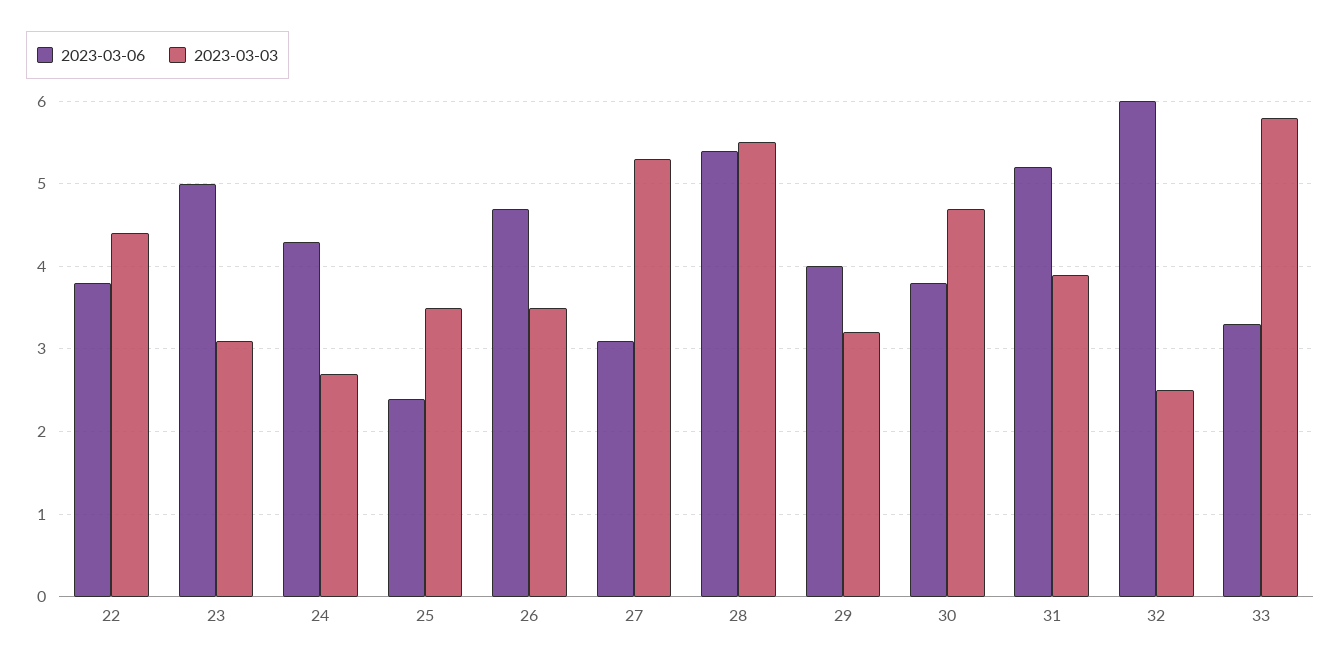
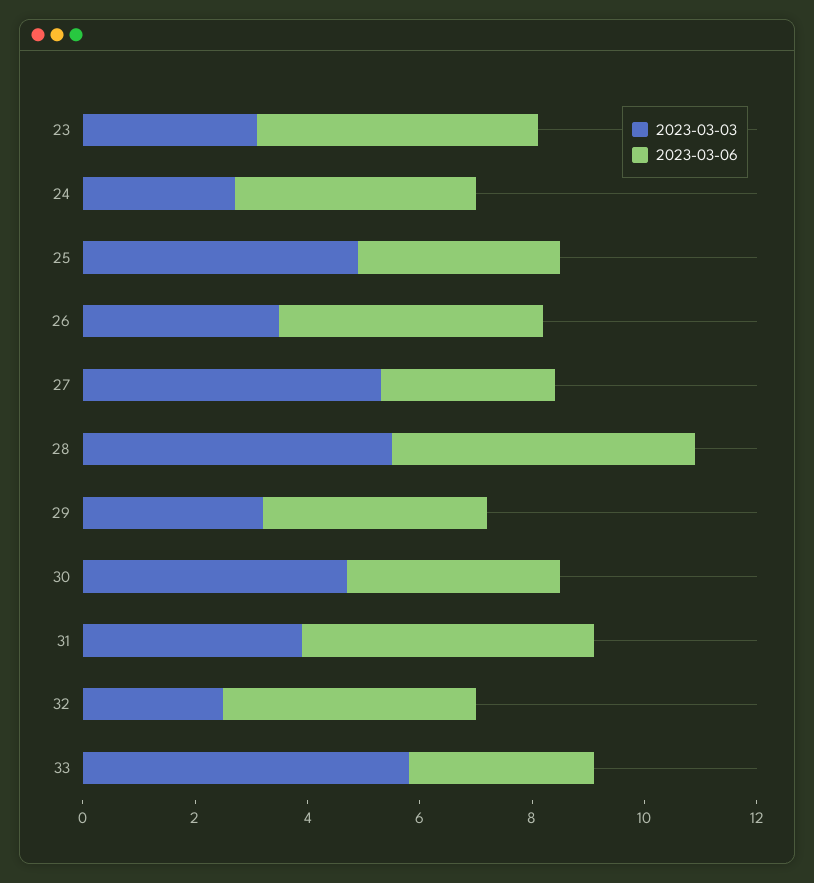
  {
    "2023-03-06": {
-     "22": 3.8,
      "23": 5,
      "24": 4.3,
-     "25": 2.4,
+     "25": 3.5,
      "26": 4.7,
      "27": 3.1,
      "28": 5.4,
      "29": 4,
      "30": 3.8,
      "31": 5.2,
-     "32": 6,
+     "32": 4.5,
      "33": 3.3
    },
    "2023-03-03": {
-     "22": 4.4,
      "23": 3.1,
      "24": 2.7,
-     "25": 3.5,
+     "25": 5,
      "26": 3.5,
      "27": 5.3,
      "28": 5.5,
      "29": 3.2,
      "30": 4.7,
      "31": 3.9,
      "32": 2.5,
      "33": 5.8
    }
  }

